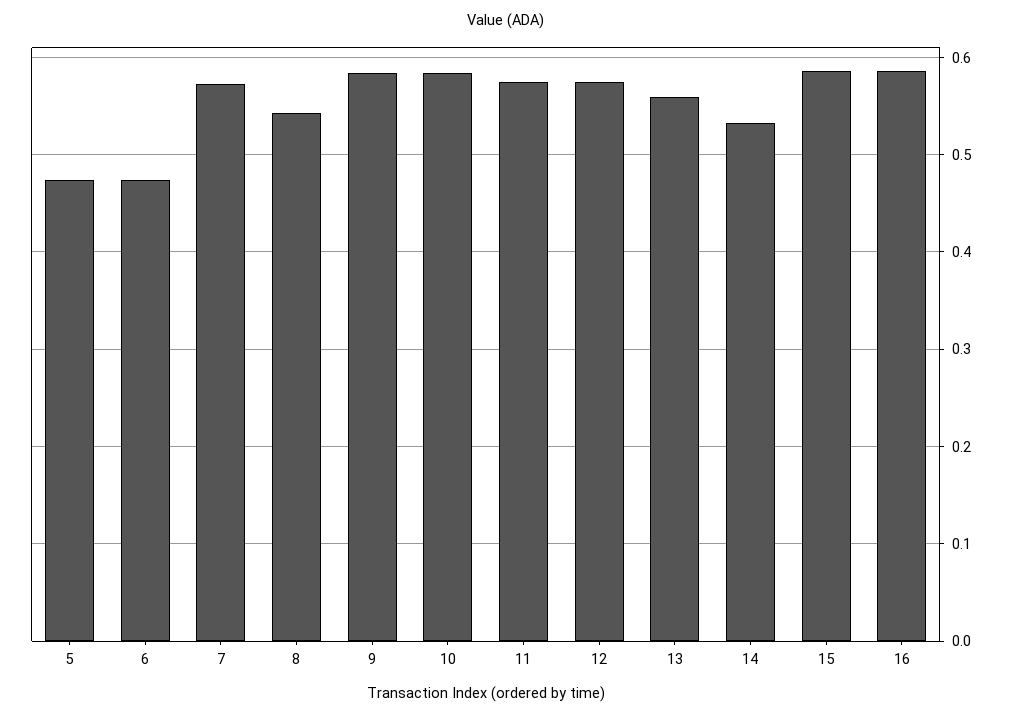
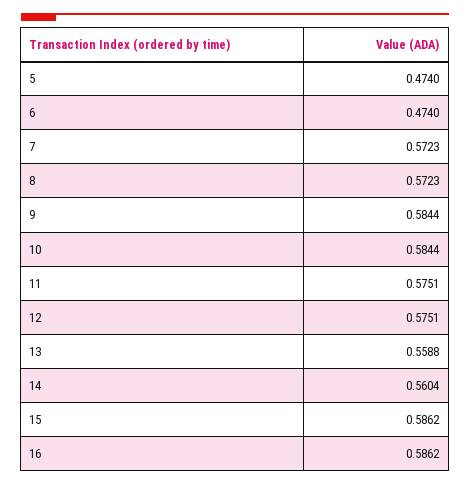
  {
    "5": 0.474,
    "6": 0.474,
    "7": 0.5723,
-   "8": 0.54,
+   "8": 0.5723,
    "9": 0.5844,
    "10": 0.5844,
    "11": 0.5751,
    "12": 0.5751,
    "13": 0.5588,
-   "14": 0.53,
+   "14": 0.5604,
    "15": 0.5862,
    "16": 0.5862
  }

